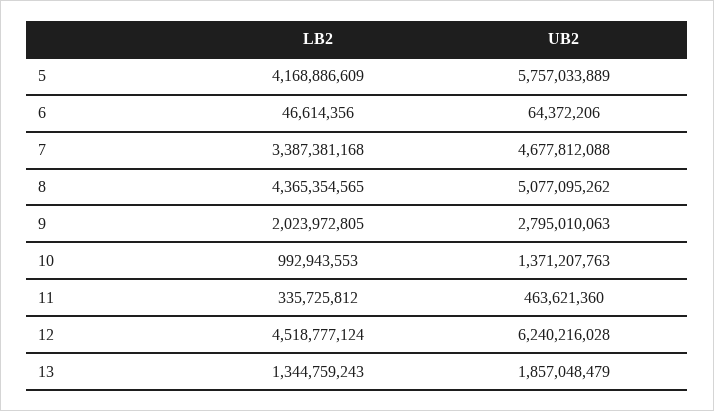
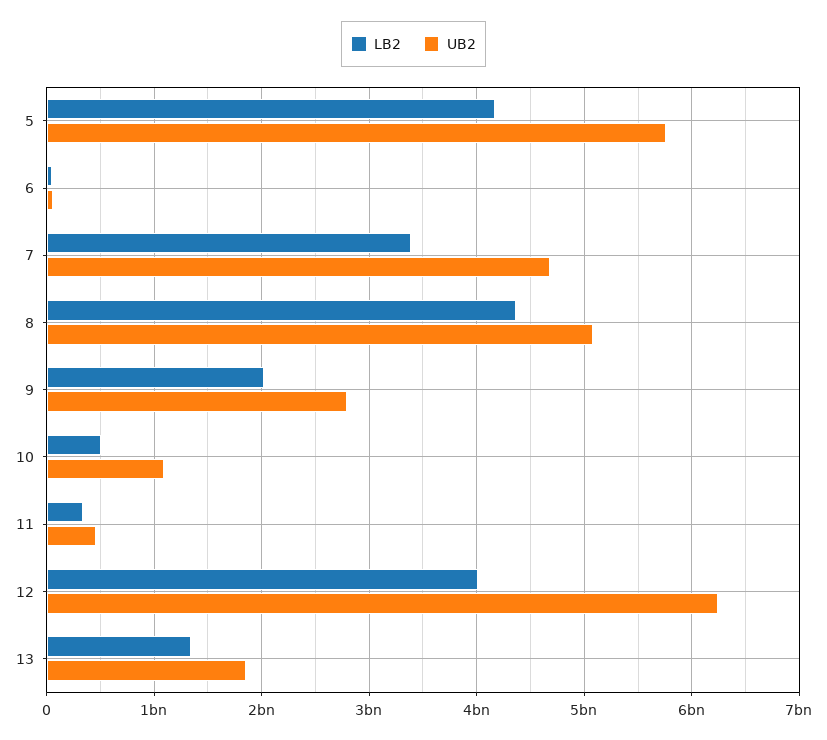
  {
    "LB2": {
      "5": 4168886609,
      "6": 46614356,
      "7": 3387381168,
      "8": 4365354565,
      "9": 2023972805,
-     "10": 992943553,
+     "10": 500000000,
      "11": 335725812,
-     "12": 4518777124,
+     "12": 4000000000,
      "13": 1344759243
    },
    "UB2": {
      "5": 5757033889,
      "6": 64372206,
      "7": 4677812088,
      "8": 5077095262,
      "9": 2795010063,
-     "10": 1371207763,
+     "10": 1100000000,
      "11": 463621360,
      "12": 6240216028,
      "13": 1857048479
    }
  }

